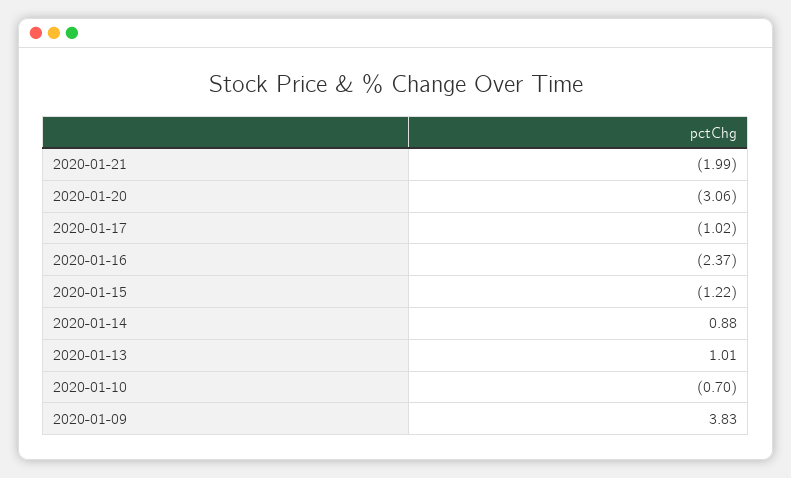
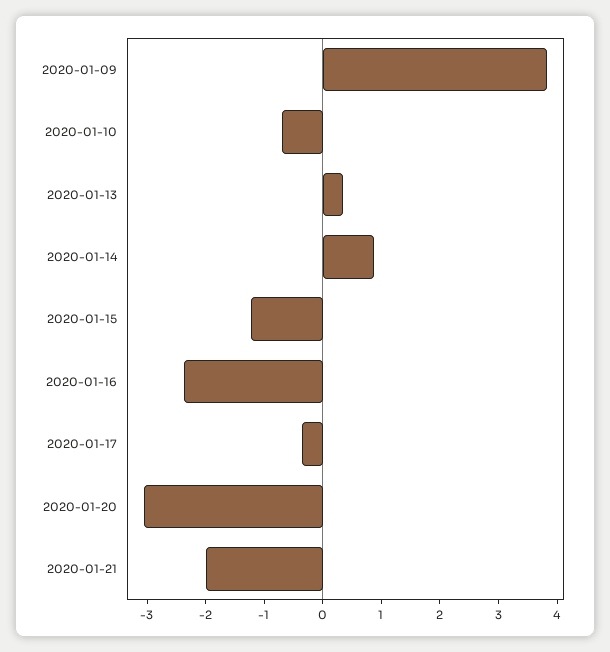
  {
    "2020-01-21": -1.99,
    "2020-01-20": -3.06,
-   "2020-01-17": -1.02,
+   "2020-01-17": -0.4,
    "2020-01-16": -2.37,
    "2020-01-15": -1.22,
    "2020-01-14": 0.88,
-   "2020-01-13": 1.01,
+   "2020-01-13": 0.4,
    "2020-01-10": -0.7,
    "2020-01-09": 3.83
  }

